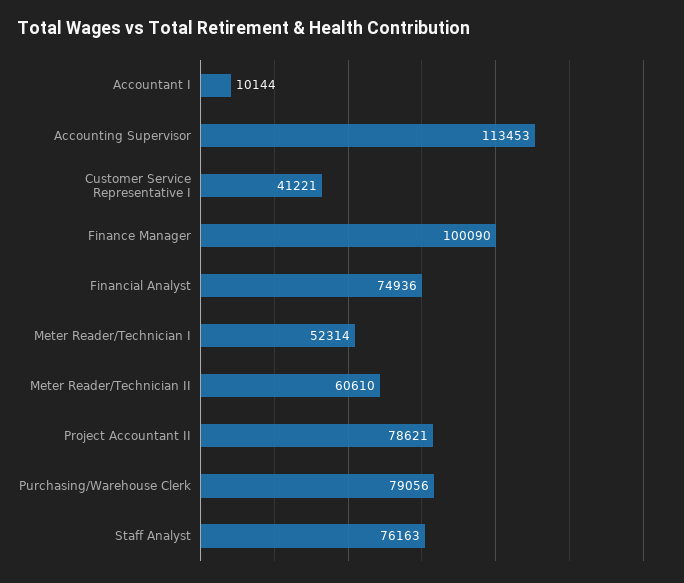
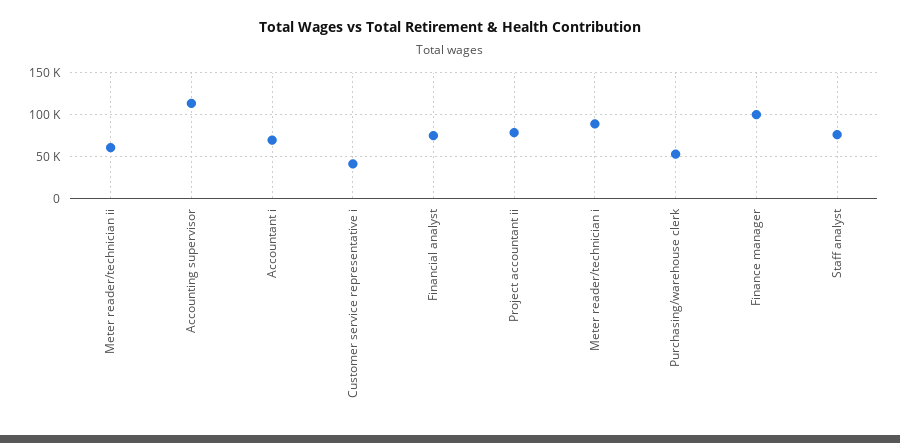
  {
-   "Accountant I": 10144,
+   "Accountant I": 70000,
    "Accounting Supervisor": 113453,
    "Customer Service Representative I": 41221,
    "Finance Manager": 100090,
    "Financial Analyst": 74936,
-   "Meter Reader/Technician I": 52314,
+   "Meter Reader/Technician I": 90000,
    "Meter Reader/Technician II": 60610,
    "Project Accountant II": 78621,
-   "Purchasing/Warehouse Clerk": 79056,
+   "Purchasing/Warehouse Clerk": 50000,
    "Staff Analyst": 76163
  }

